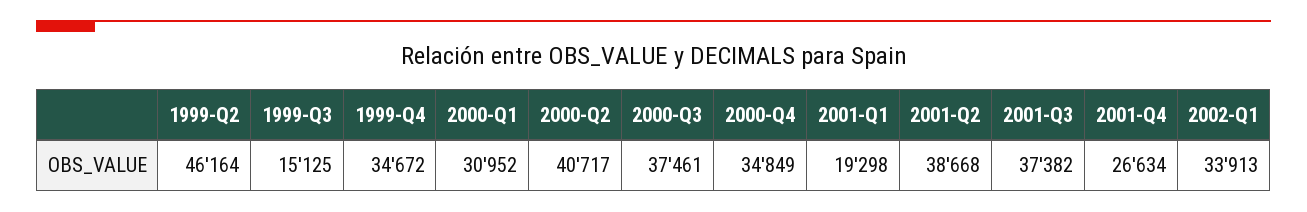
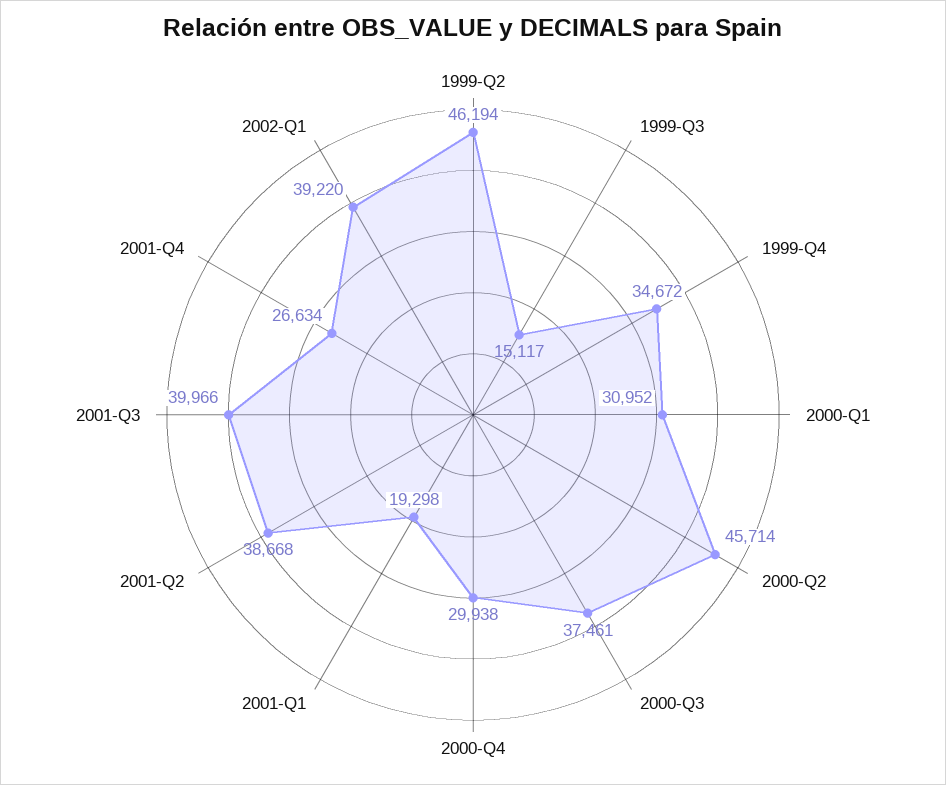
  {
-   "1999-Q2": 46164,
+   "1999-Q2": 46194,
-   "1999-Q3": 15125,
+   "1999-Q3": 15117,
    "1999-Q4": 34672,
    "2000-Q1": 30952,
-   "2000-Q2": 40717,
+   "2000-Q2": 45714,
    "2000-Q3": 37461,
-   "2000-Q4": 34849,
+   "2000-Q4": 29938,
    "2001-Q1": 19298,
    "2001-Q2": 38668,
-   "2001-Q3": 37382,
+   "2001-Q3": 39966,
    "2001-Q4": 26634,
-   "2002-Q1": 33913
+   "2002-Q1": 39220
  }

